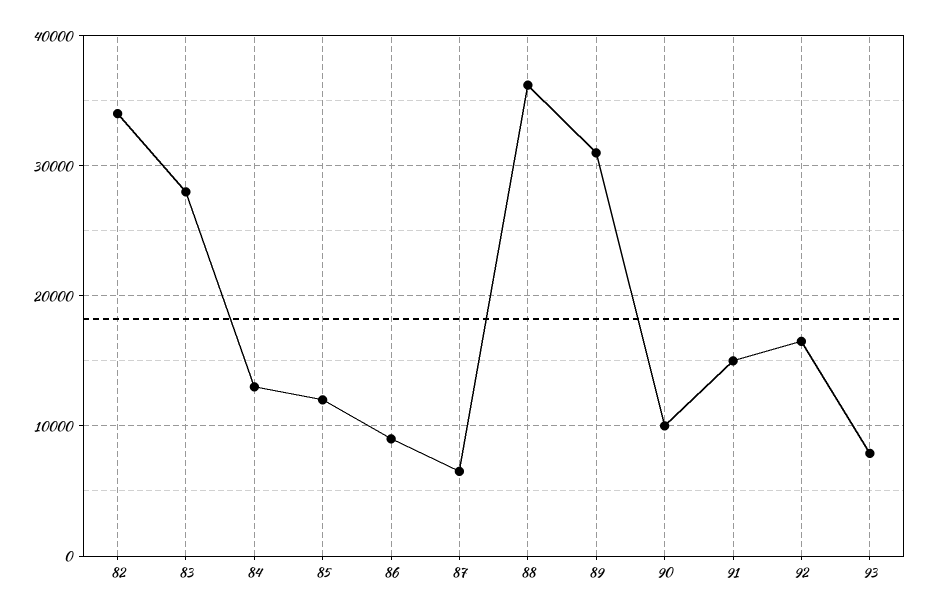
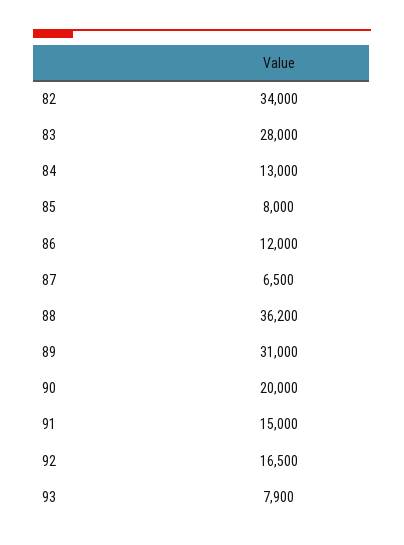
  {
    "82": 34000,
    "83": 28000,
    "84": 13000,
-   "85": 12000,
+   "85": 8000,
-   "86": 9000,
+   "86": 12000,
    "87": 6500,
    "88": 36200,
    "89": 31000,
-   "90": 10000,
+   "90": 20000,
    "91": 15000,
    "92": 16500,
    "93": 7900
  }

